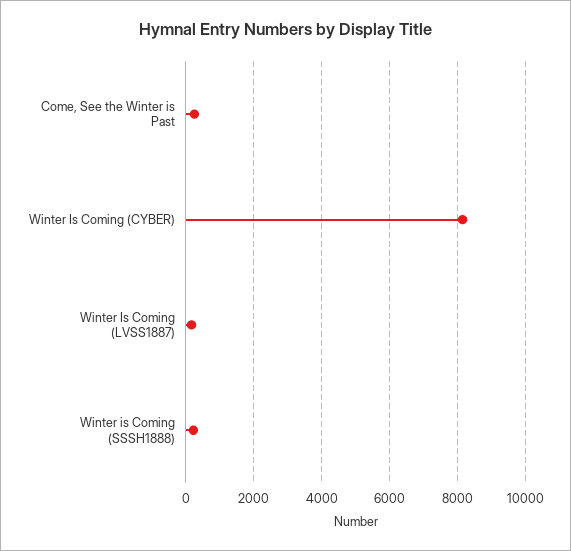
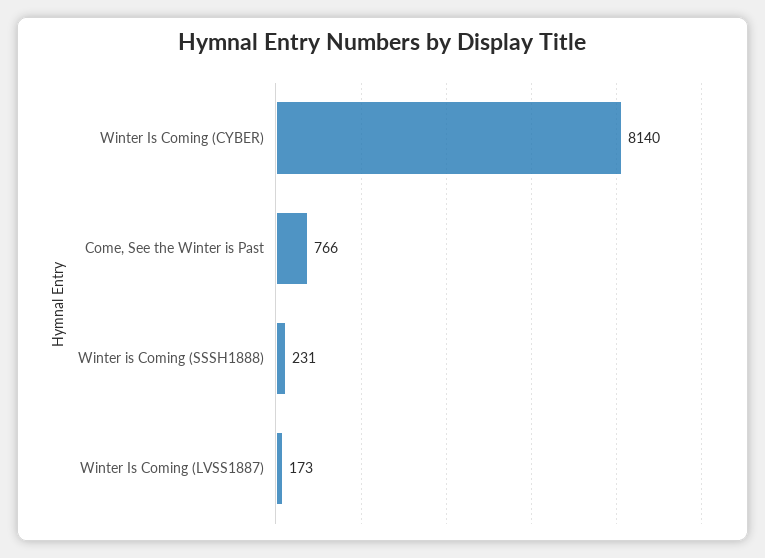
  {
-   "Come, See the Winter is Past": 200,
+   "Come, See the Winter is Past": 766,
    "Winter Is Coming (CYBER)": 8140,
    "Winter Is Coming (LVSS1887)": 173,
    "Winter is Coming (SSSH1888)": 231
  }

